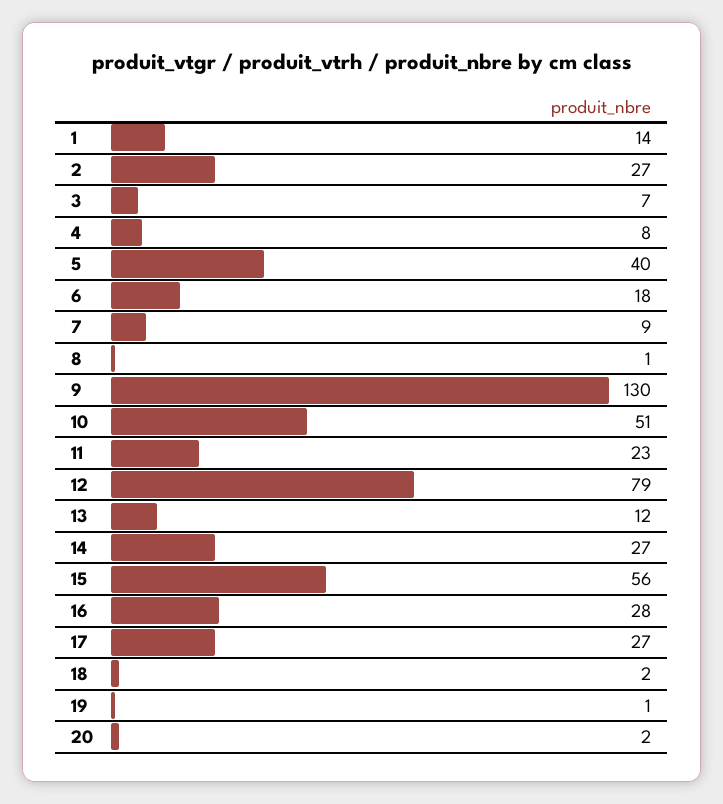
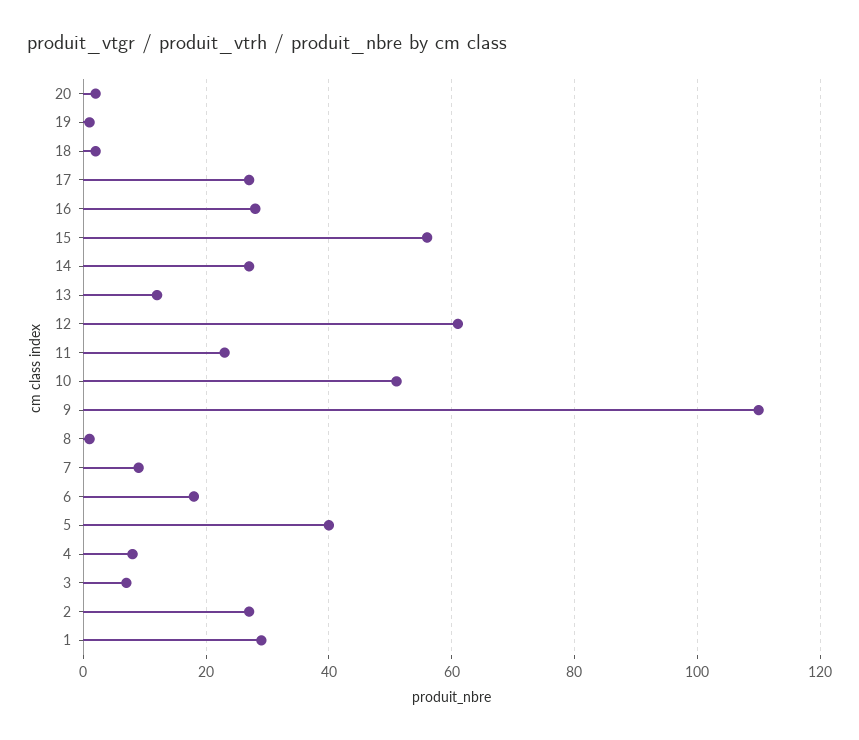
  {
-   "1": 14,
+   "1": 30,
    "2": 27,
    "3": 7,
    "4": 8,
    "5": 40,
    "6": 18,
    "7": 9,
    "8": 1,
-   "9": 130,
+   "9": 110,
    "10": 51,
    "11": 23,
-   "12": 79,
+   "12": 60,
    "13": 12,
    "14": 27,
    "15": 56,
    "16": 28,
    "17": 27,
    "18": 2,
    "19": 1,
    "20": 2
  }

